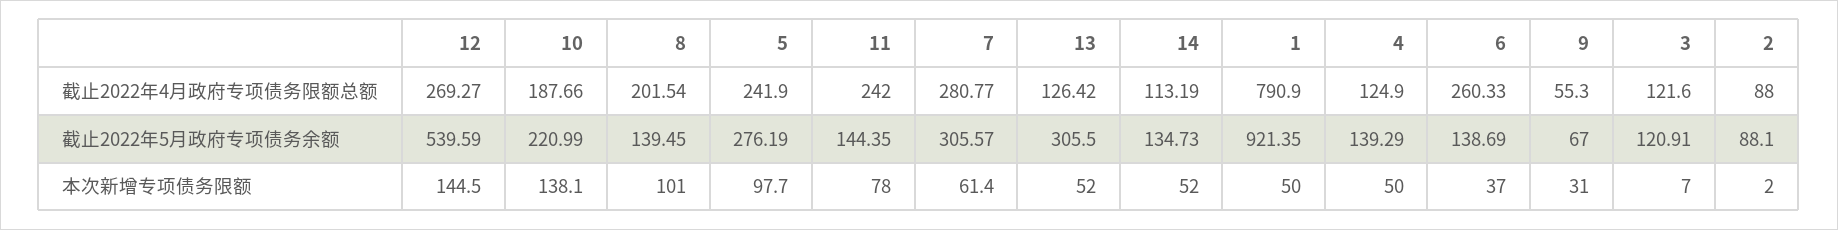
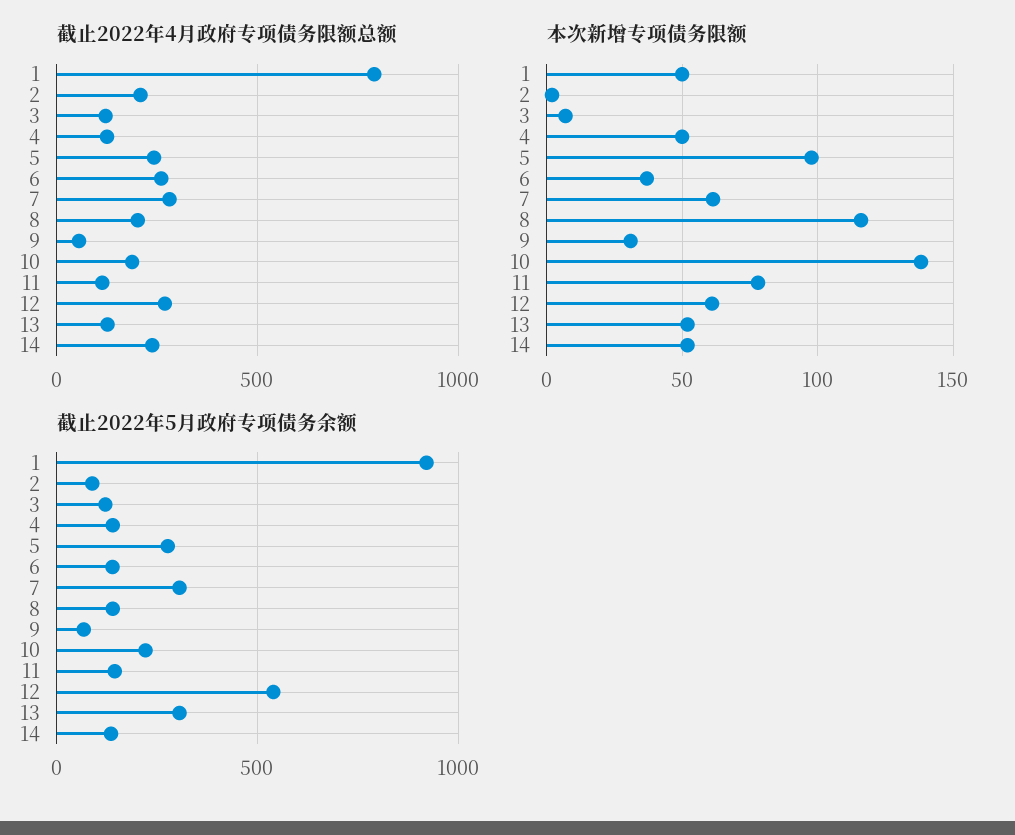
  {
    "截止2022年4月政府专项债务限额总额": {
      "12": 269.27,
      "10": 187.66,
      "8": 201.54,
      "5": 241.9,
-     "11": 242,
+     "11": 100,
      "7": 280.77,
      "13": 126.42,
-     "14": 113.19,
+     "14": 250,
      "1": 790.9,
      "4": 124.9,
      "6": 260.33,
      "9": 55.3,
      "3": 121.6,
-     "2": 88
+     "2": 200
    },
    "截止2022年5月政府专项债务余额": {
      "12": 539.59,
      "10": 220.99,
      "8": 139.45,
      "5": 276.19,
      "11": 144.35,
      "7": 305.57,
      "13": 305.5,
      "14": 134.73,
      "1": 921.35,
      "4": 139.29,
      "6": 138.69,
      "9": 67,
      "3": 120.91,
      "2": 88.1
    },
    "本次新增专项债务限额": {
-     "12": 144.5,
+     "12": 60,
      "10": 138.1,
-     "8": 101,
+     "8": 115,
      "5": 97.7,
      "11": 78,
      "7": 61.4,
      "13": 52,
      "14": 52,
      "1": 50,
      "4": 50,
      "6": 37,
      "9": 31,
      "3": 7,
      "2": 2
    }
  }

